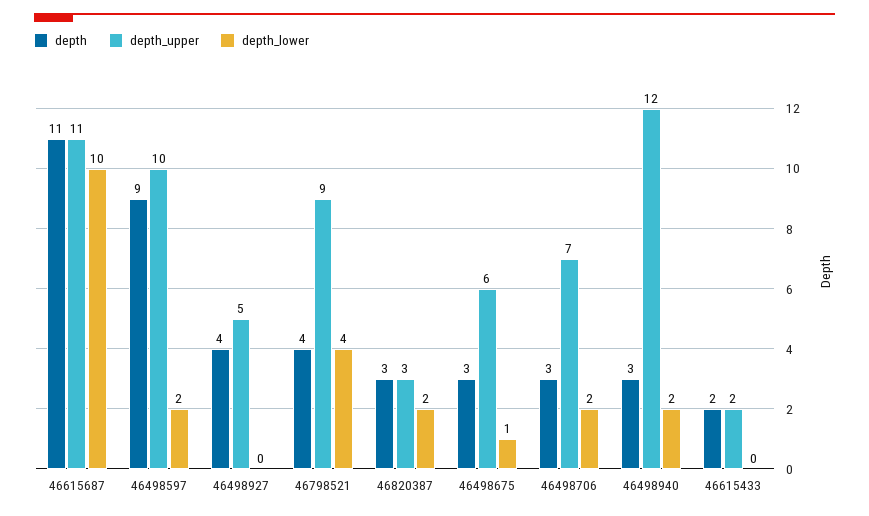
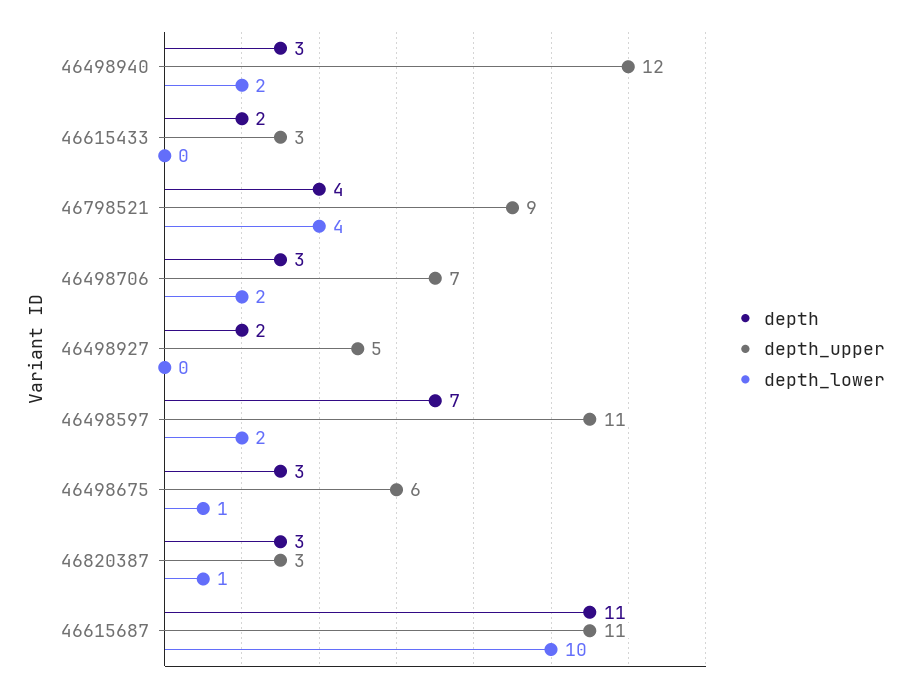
  {
    "depth": {
      "46615687": 11,
-     "46498597": 9,
+     "46498597": 7,
-     "46498927": 4,
+     "46498927": 2,
      "46798521": 4,
      "46820387": 3,
      "46498675": 3,
      "46498706": 3,
      "46498940": 3,
      "46615433": 2
    },
    "depth_upper": {
      "46615687": 11,
-     "46498597": 10,
+     "46498597": 11,
      "46498927": 5,
      "46798521": 9,
      "46820387": 3,
      "46498675": 6,
      "46498706": 7,
      "46498940": 12,
-     "46615433": 2
+     "46615433": 3
    },
    "depth_lower": {
      "46615687": 10,
      "46498597": 2,
      "46498927": 0,
      "46798521": 4,
-     "46820387": 2,
+     "46820387": 1,
      "46498675": 1,
      "46498706": 2,
      "46498940": 2,
      "46615433": 0
    }
  }

